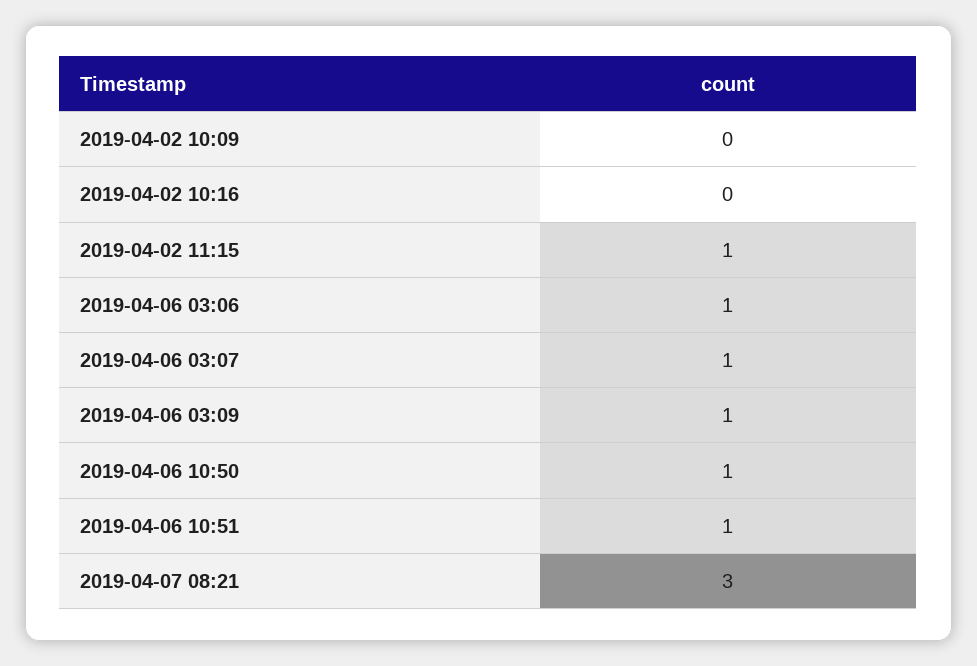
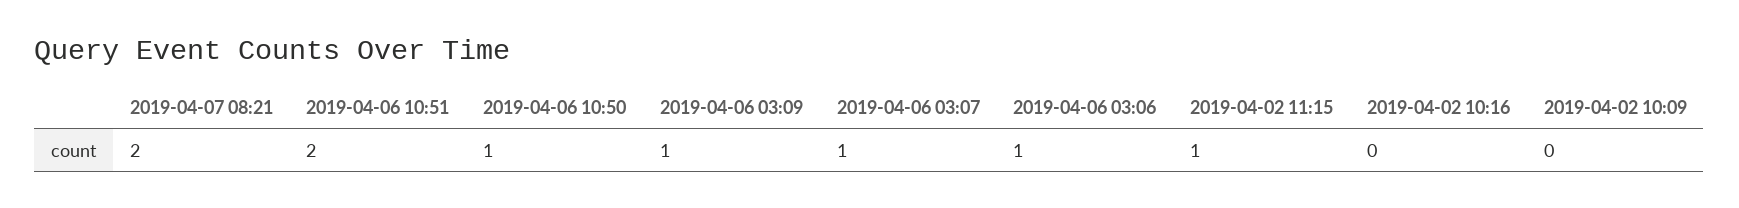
  {
    "2019-04-02 10:09": 0,
    "2019-04-02 10:16": 0,
    "2019-04-02 11:15": 1,
    "2019-04-06 03:06": 1,
    "2019-04-06 03:07": 1,
    "2019-04-06 03:09": 1,
    "2019-04-06 10:50": 1,
-   "2019-04-06 10:51": 1,
+   "2019-04-06 10:51": 2,
-   "2019-04-07 08:21": 3
+   "2019-04-07 08:21": 2
  }

